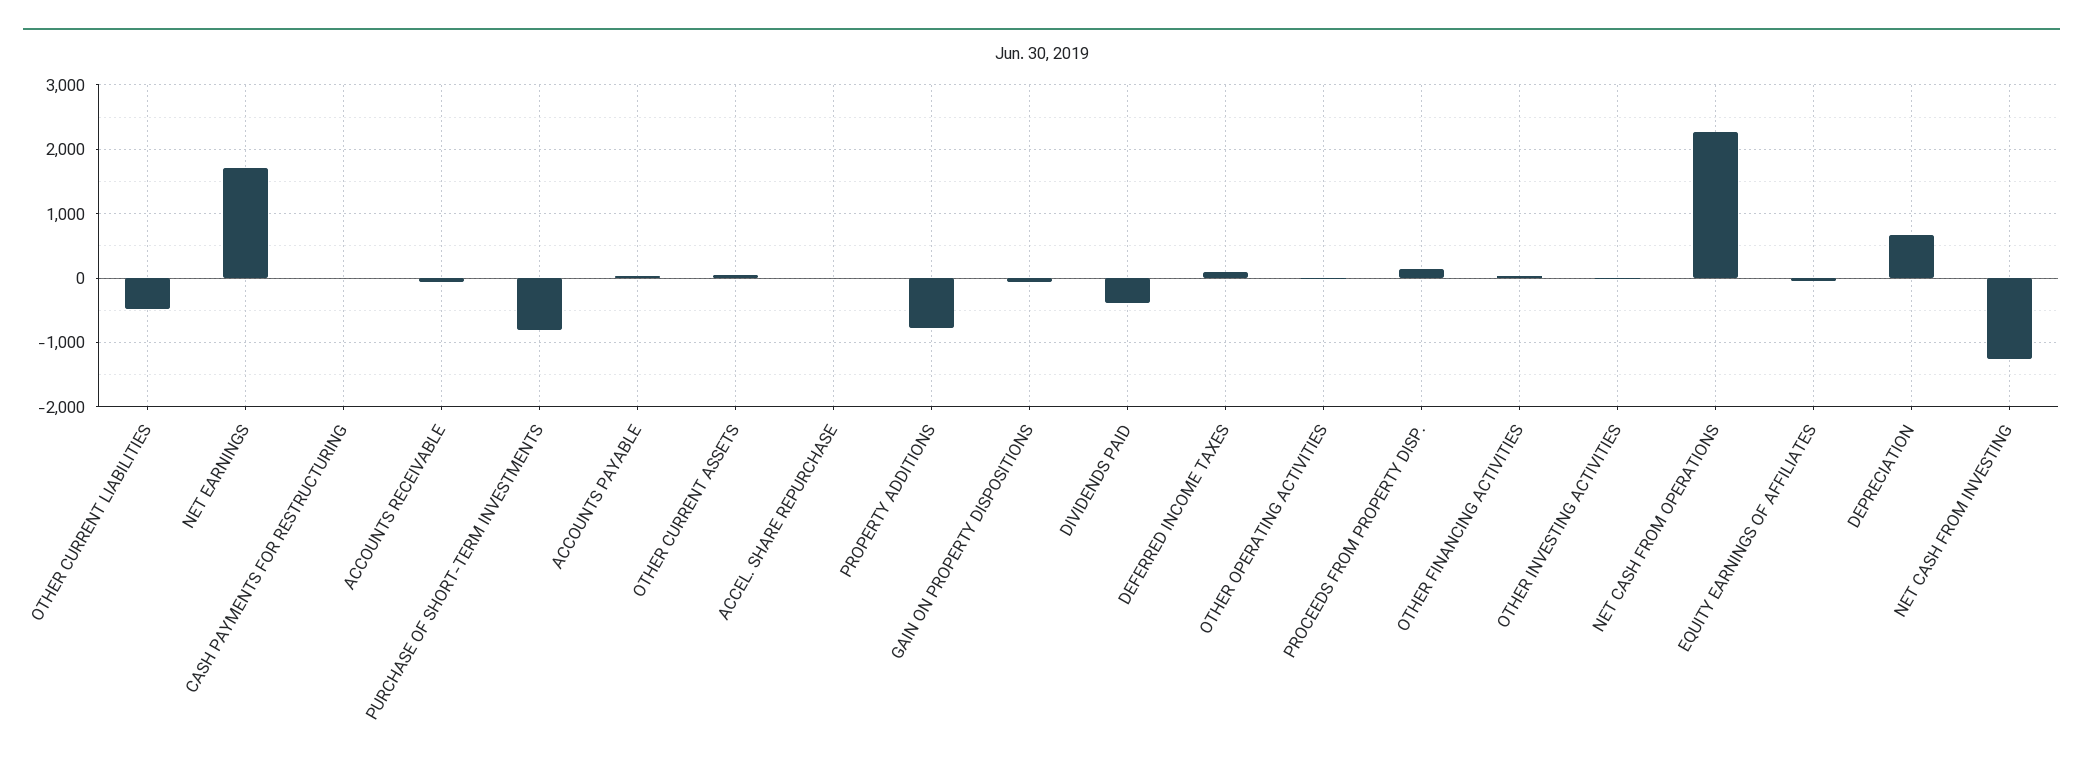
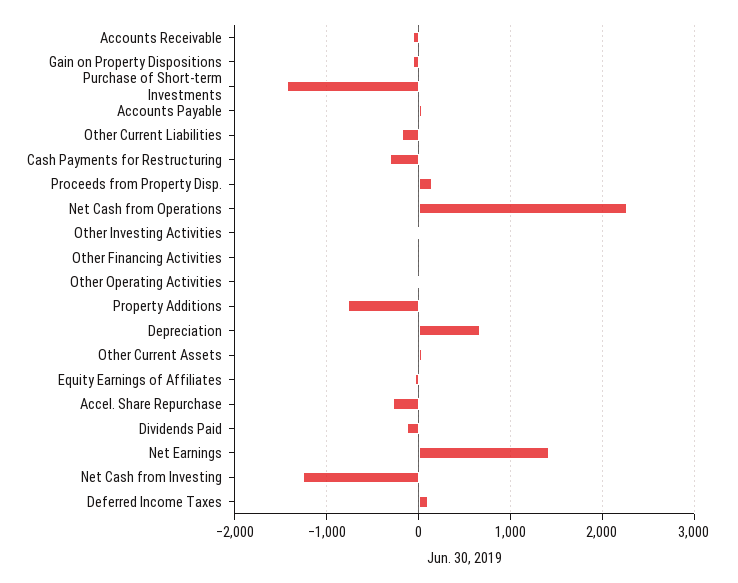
  {
-   "OTHER CURRENT LIABILITIES": -500,
+   "OTHER CURRENT LIABILITIES": -200,
-   "NET EARNINGS": 1700,
+   "NET EARNINGS": 1400,
-   "CASH PAYMENTS FOR RESTRUCTURING": 0,
+   "CASH PAYMENTS FOR RESTRUCTURING": -300,
    "ACCOUNTS RECEIVABLE": -100,
-   "PURCHASE OF SHORT-TERM INVESTMENTS": -800,
+   "PURCHASE OF SHORT-TERM INVESTMENTS": -1400,
    "ACCOUNTS PAYABLE": 0,
    "OTHER CURRENT ASSETS": 0,
-   "ACCEL. SHARE REPURCHASE": 0,
+   "ACCEL. SHARE REPURCHASE": -300,
    "PROPERTY ADDITIONS": -800,
    "GAIN ON PROPERTY DISPOSITIONS": -100,
-   "DIVIDENDS PAID": -400,
+   "DIVIDENDS PAID": -100,
    "DEFERRED INCOME TAXES": 100,
    "OTHER OPERATING ACTIVITIES": 0,
    "PROCEEDS FROM PROPERTY DISP.": 100,
    "OTHER FINANCING ACTIVITIES": 0,
    "OTHER INVESTING ACTIVITIES": 0,
    "NET CASH FROM OPERATIONS": 2300,
    "EQUITY EARNINGS OF AFFILIATES": 0,
    "DEPRECIATION": 700,
    "NET CASH FROM INVESTING": -1300
  }

